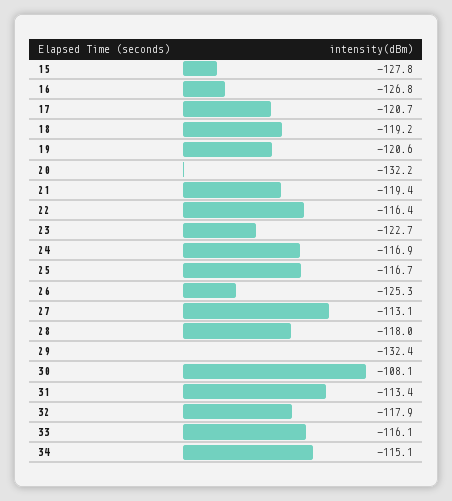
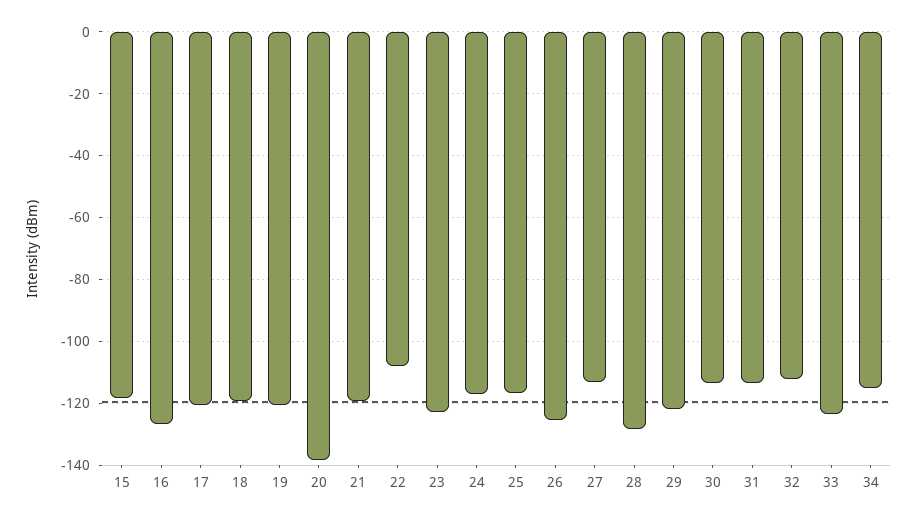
  {
-   "15": -127.8,
+   "15": -118,
    "16": -126.8,
    "17": -120.7,
    "18": -119.2,
    "19": -120.6,
-   "20": -132.2,
+   "20": -138,
    "21": -119.4,
-   "22": -116.4,
+   "22": -108,
    "23": -122.7,
    "24": -116.9,
    "25": -116.7,
    "26": -125.3,
    "27": -113.1,
-   "28": -118,
+   "28": -128,
-   "29": -132.4,
+   "29": -122,
-   "30": -108.1,
+   "30": -114,
    "31": -113.4,
-   "32": -117.9,
+   "32": -112,
-   "33": -116.1,
+   "33": -124,
    "34": -115.1
  }

